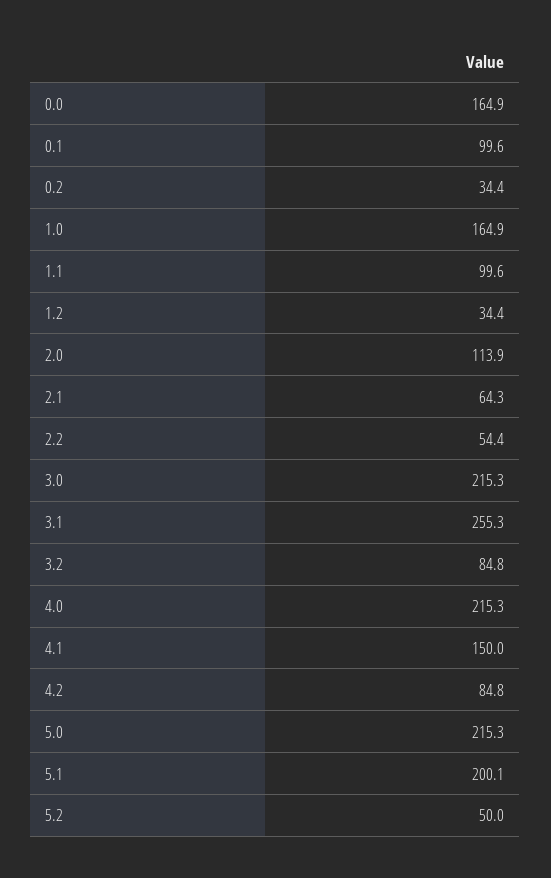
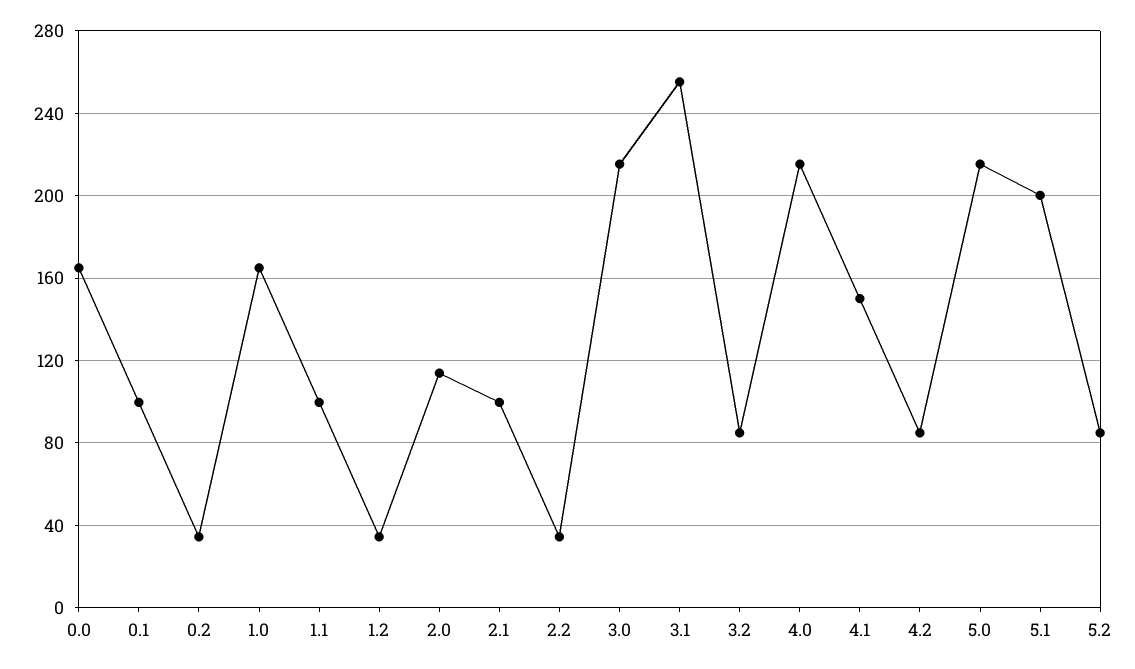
  {
    "0.0": 164.9,
    "0.1": 99.6,
    "0.2": 34.4,
    "1.0": 164.9,
    "1.1": 99.6,
    "1.2": 34.4,
    "2.0": 113.9,
-   "2.1": 64.3,
+   "2.1": 100,
-   "2.2": 54.4,
+   "2.2": 35,
    "3.0": 215.3,
    "3.1": 255.3,
    "3.2": 84.8,
    "4.0": 215.3,
    "4.1": 150,
    "4.2": 84.8,
    "5.0": 215.3,
    "5.1": 200.1,
-   "5.2": 50
+   "5.2": 85
  }

